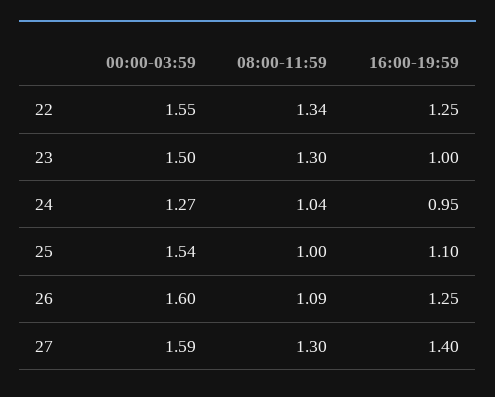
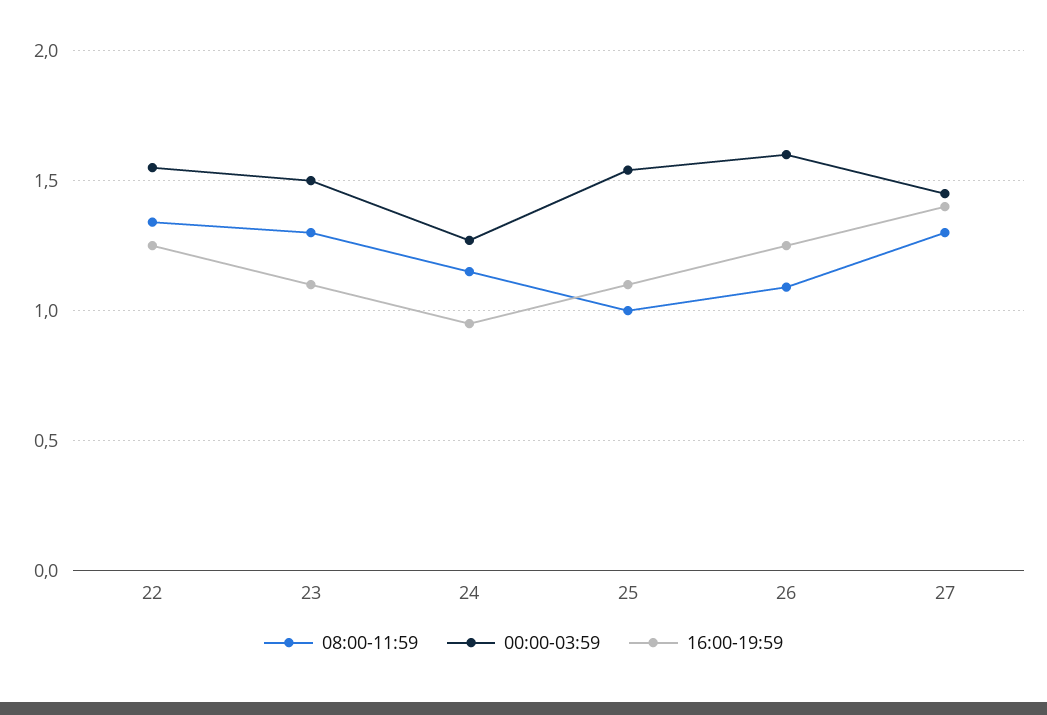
  {
    "00:00-03:59": {
      "22": 1.55,
      "23": 1.5,
      "24": 1.27,
      "25": 1.54,
      "26": 1.6,
-     "27": 1.59
+     "27": 1.45
    },
    "08:00-11:59": {
      "22": 1.34,
      "23": 1.3,
-     "24": 1.04,
+     "24": 1.15,
      "25": 1,
      "26": 1.09,
      "27": 1.3
    },
    "16:00-19:59": {
      "22": 1.25,
-     "23": 1,
+     "23": 1.1,
      "24": 0.95,
      "25": 1.1,
      "26": 1.25,
      "27": 1.4
    }
  }

